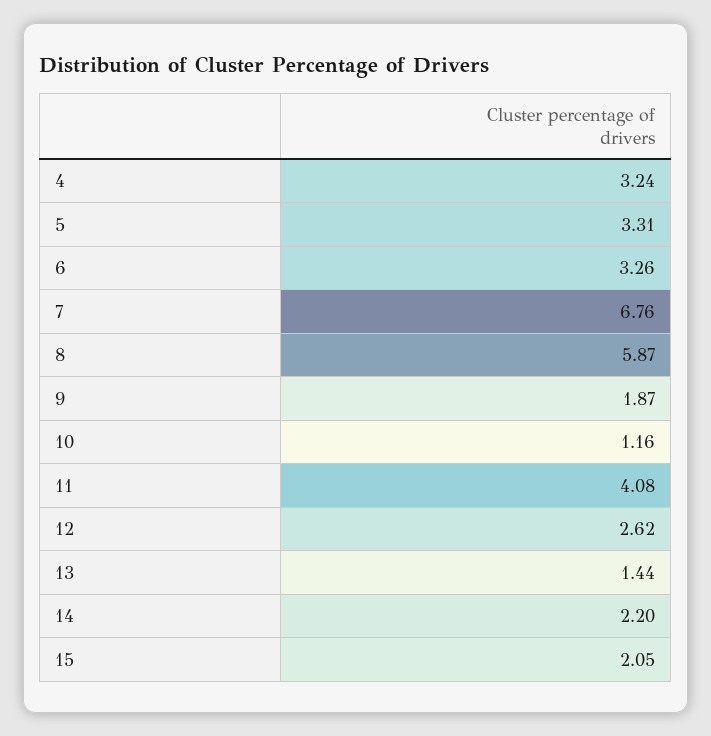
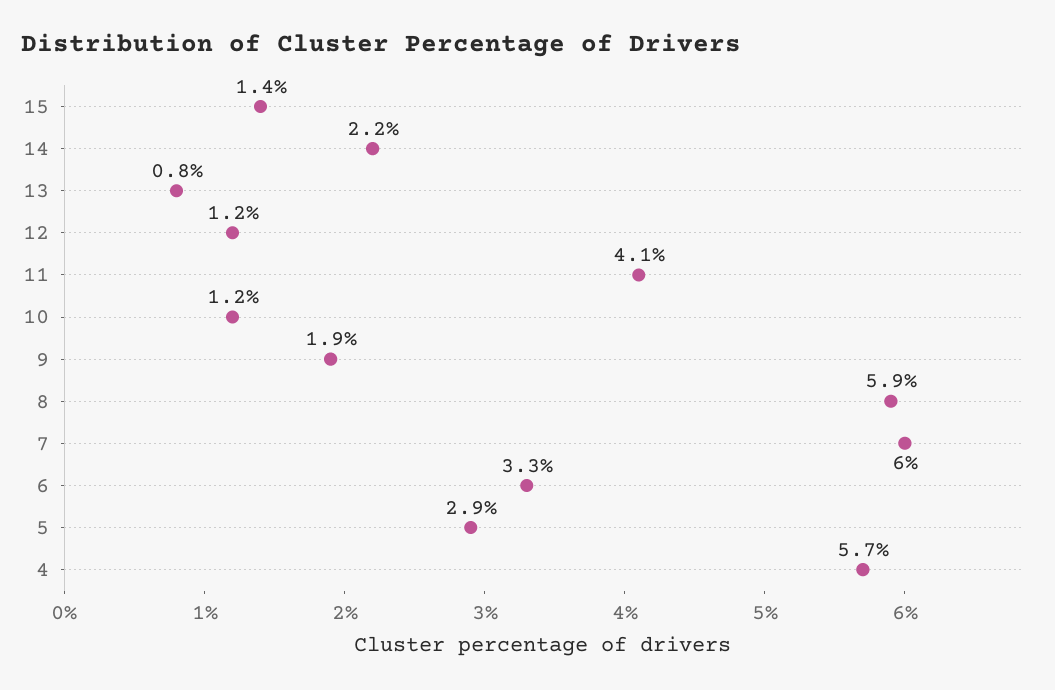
  {
-   "4": 3.24,
+   "4": 5.7,
-   "5": 3.31,
+   "5": 2.9,
    "6": 3.26,
-   "7": 6.76,
+   "7": 6,
    "8": 5.87,
    "9": 1.87,
    "10": 1.16,
    "11": 4.08,
-   "12": 2.62,
+   "12": 1.2,
-   "13": 1.44,
+   "13": 0.8,
    "14": 2.2,
-   "15": 2.05
+   "15": 1.4
  }

